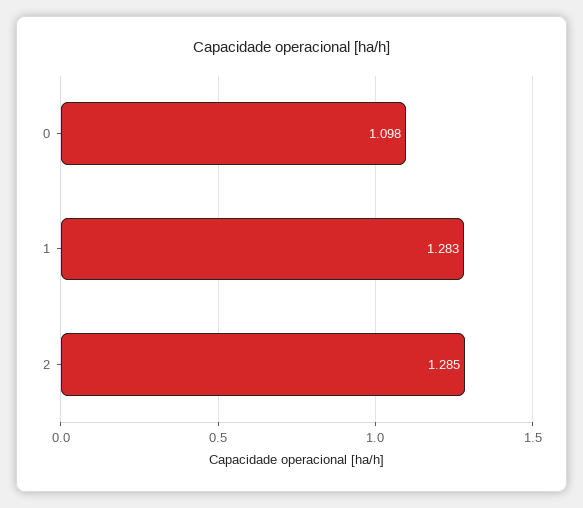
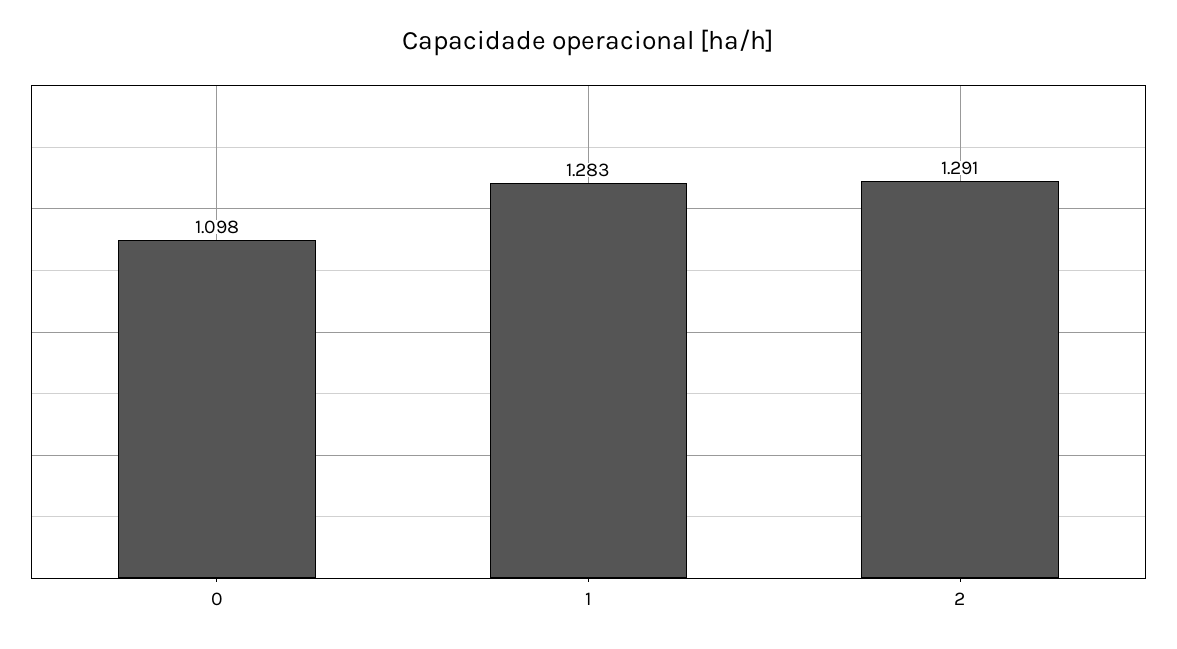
  {
    "0": 1.098,
    "1": 1.283,
-   "2": 1.285
+   "2": 1.291
  }

